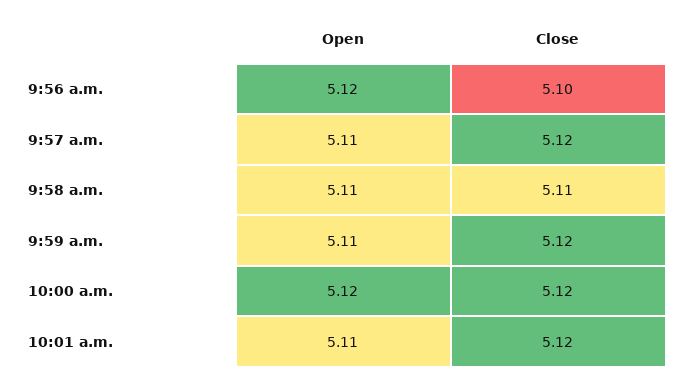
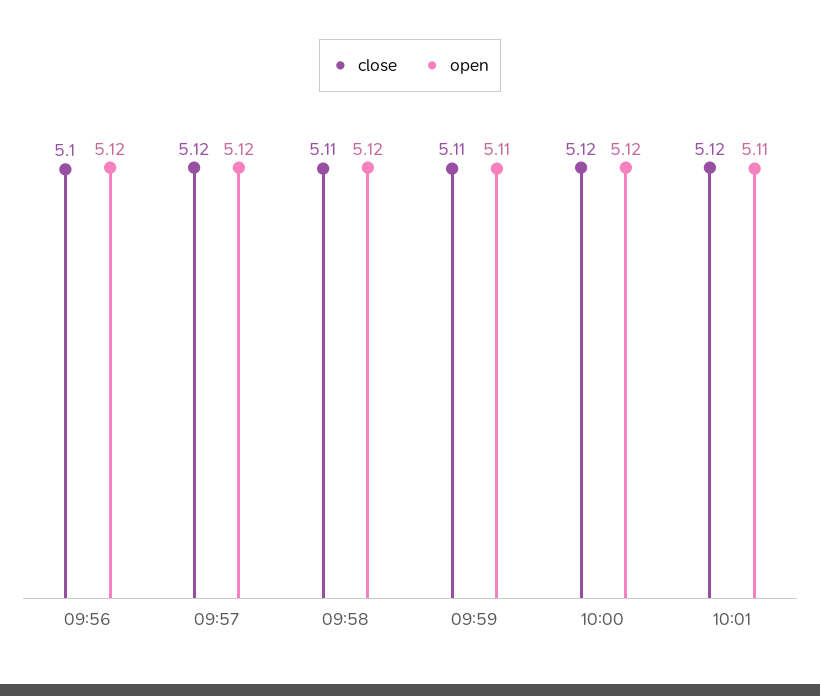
  {
    "Open": {
      "9:56 a.m.": 5.12,
-     "9:57 a.m.": 5.11,
+     "9:57 a.m.": 5.12,
-     "9:58 a.m.": 5.11,
+     "9:58 a.m.": 5.12,
      "9:59 a.m.": 5.11,
      "10:00 a.m.": 5.12,
      "10:01 a.m.": 5.11
    },
    "Close": {
      "9:56 a.m.": 5.1,
      "9:57 a.m.": 5.12,
      "9:58 a.m.": 5.11,
-     "9:59 a.m.": 5.12,
+     "9:59 a.m.": 5.11,
      "10:00 a.m.": 5.12,
      "10:01 a.m.": 5.12
    }
  }

